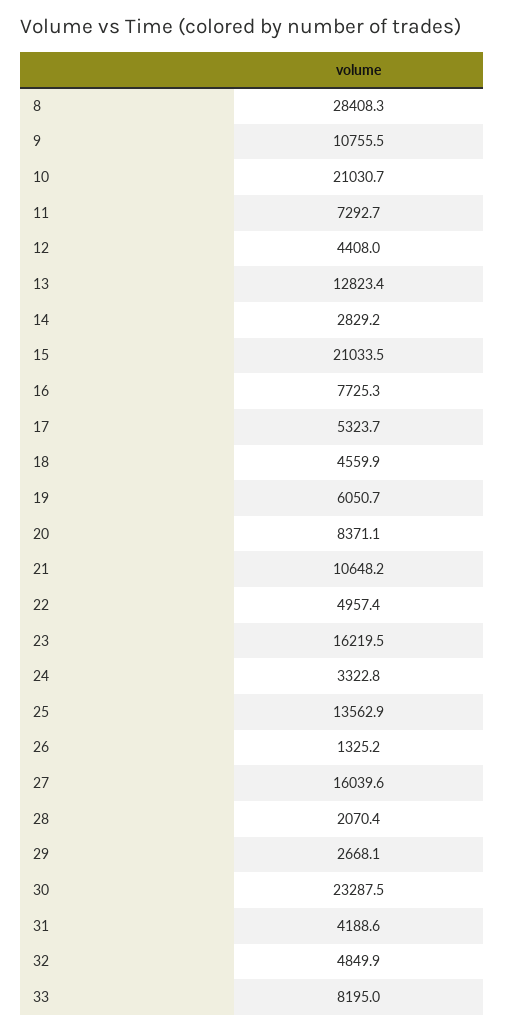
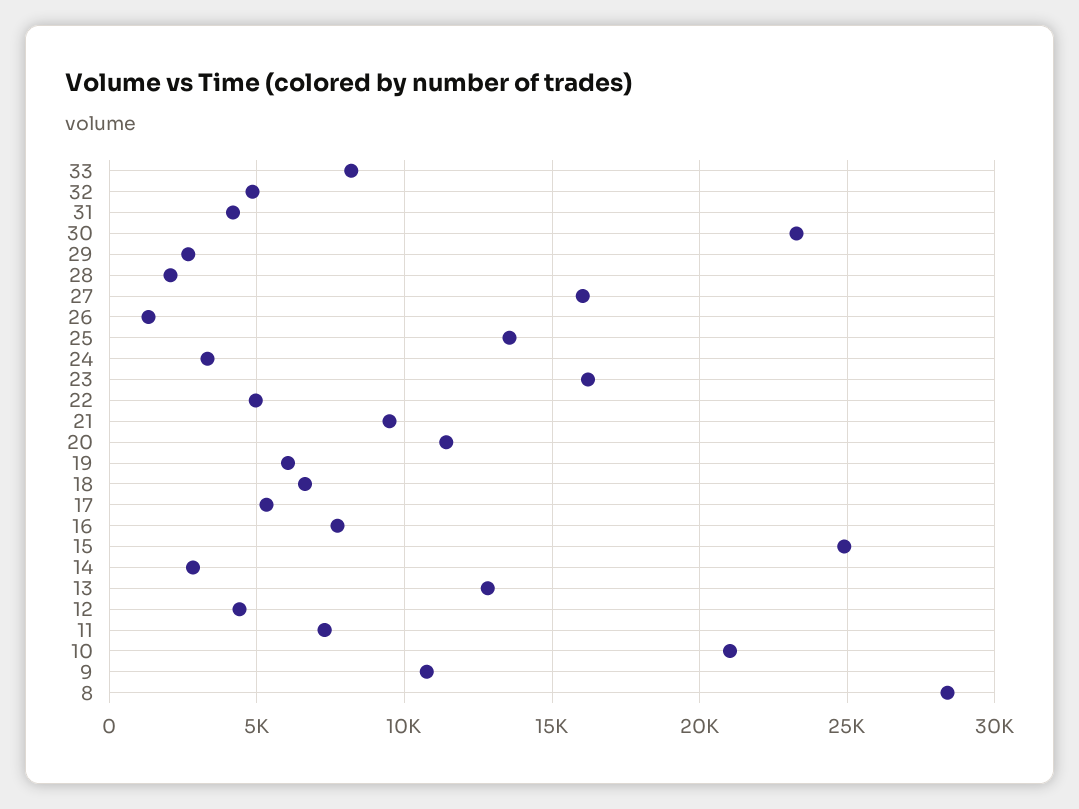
  {
    "8": 28408.3,
    "9": 10755.5,
    "10": 21030.7,
    "11": 7292.7,
    "12": 4408,
    "13": 12823.4,
    "14": 2829.2,
-   "15": 21033.5,
+   "15": 25000,
    "16": 7725.3,
    "17": 5323.7,
-   "18": 4559.9,
+   "18": 6500,
    "19": 6050.7,
-   "20": 8371.1,
+   "20": 11500,
-   "21": 10648.2,
+   "21": 9500,
    "22": 4957.4,
    "23": 16219.5,
    "24": 3322.8,
    "25": 13562.9,
    "26": 1325.2,
    "27": 16039.6,
    "28": 2070.4,
    "29": 2668.1,
    "30": 23287.5,
    "31": 4188.6,
    "32": 4849.9,
    "33": 8195
  }

